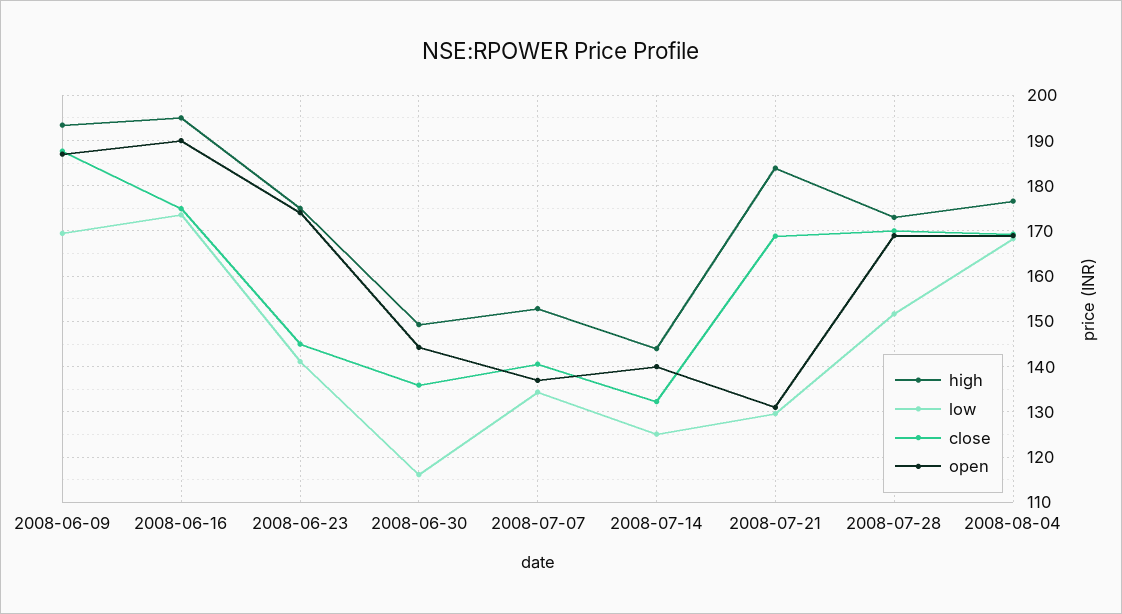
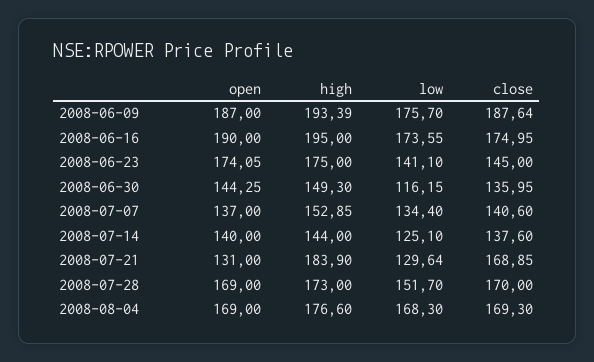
  {
    "high": {
      "2008-06-09": 193.39,
      "2008-06-16": 195,
      "2008-06-23": 175,
      "2008-06-30": 149.3,
      "2008-07-07": 152.85,
      "2008-07-14": 144,
      "2008-07-21": 183.9,
      "2008-07-28": 173,
      "2008-08-04": 176.6
    },
    "low": {
-     "2008-06-09": 170,
+     "2008-06-09": 175.7,
      "2008-06-16": 173.55,
      "2008-06-23": 141.1,
      "2008-06-30": 116.15,
      "2008-07-07": 134.4,
      "2008-07-14": 125.1,
      "2008-07-21": 129.64,
      "2008-07-28": 151.7,
      "2008-08-04": 168.3
    },
    "close": {
      "2008-06-09": 187.64,
      "2008-06-16": 174.95,
      "2008-06-23": 145,
      "2008-06-30": 135.95,
      "2008-07-07": 140.6,
-     "2008-07-14": 132,
+     "2008-07-14": 137.6,
      "2008-07-21": 168.85,
      "2008-07-28": 170,
      "2008-08-04": 169.3
    },
    "open": {
      "2008-06-09": 187,
      "2008-06-16": 190,
      "2008-06-23": 174.05,
      "2008-06-30": 144.25,
      "2008-07-07": 137,
      "2008-07-14": 140,
      "2008-07-21": 131,
      "2008-07-28": 169,
      "2008-08-04": 169
    }
  }

